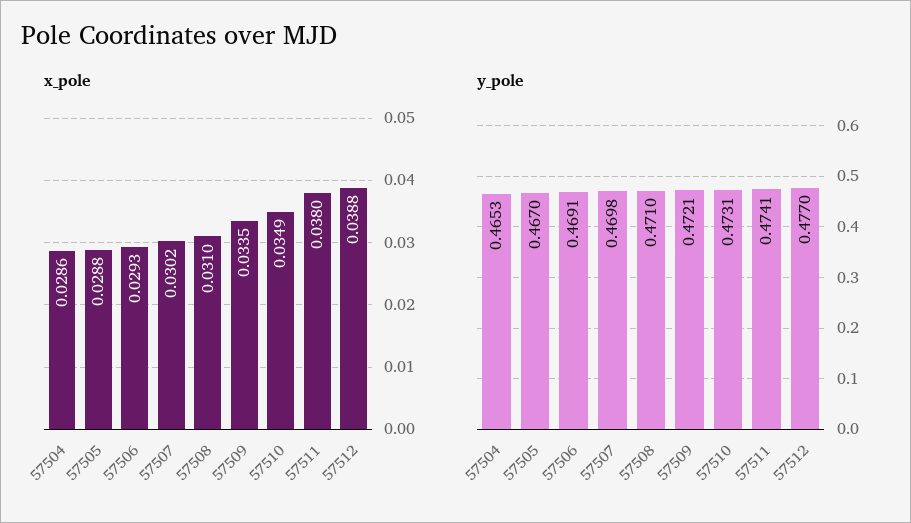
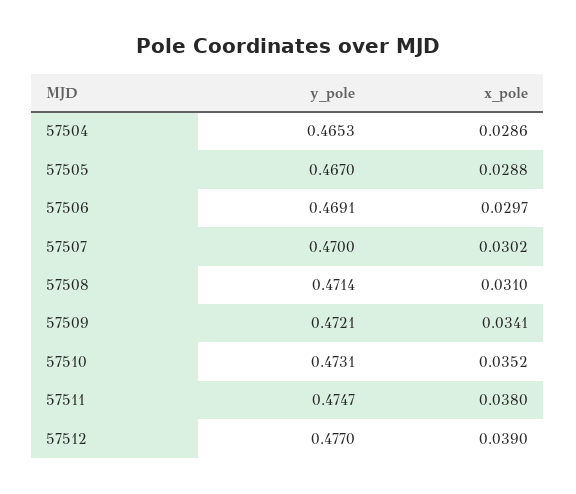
  {
    "x_pole": {
      "57504": 0.0286,
      "57505": 0.0288,
-     "57506": 0.0293,
+     "57506": 0.0297,
      "57507": 0.0302,
      "57508": 0.031,
-     "57509": 0.0335,
+     "57509": 0.0341,
-     "57510": 0.0349,
+     "57510": 0.0352,
      "57511": 0.038,
-     "57512": 0.0388
+     "57512": 0.039
    },
    "y_pole": {
      "57504": 0.4653,
      "57505": 0.467,
      "57506": 0.4691,
-     "57507": 0.4698,
+     "57507": 0.47,
-     "57508": 0.471,
+     "57508": 0.4714,
      "57509": 0.4721,
      "57510": 0.4731,
-     "57511": 0.4741,
+     "57511": 0.4747,
      "57512": 0.477
    }
  }

